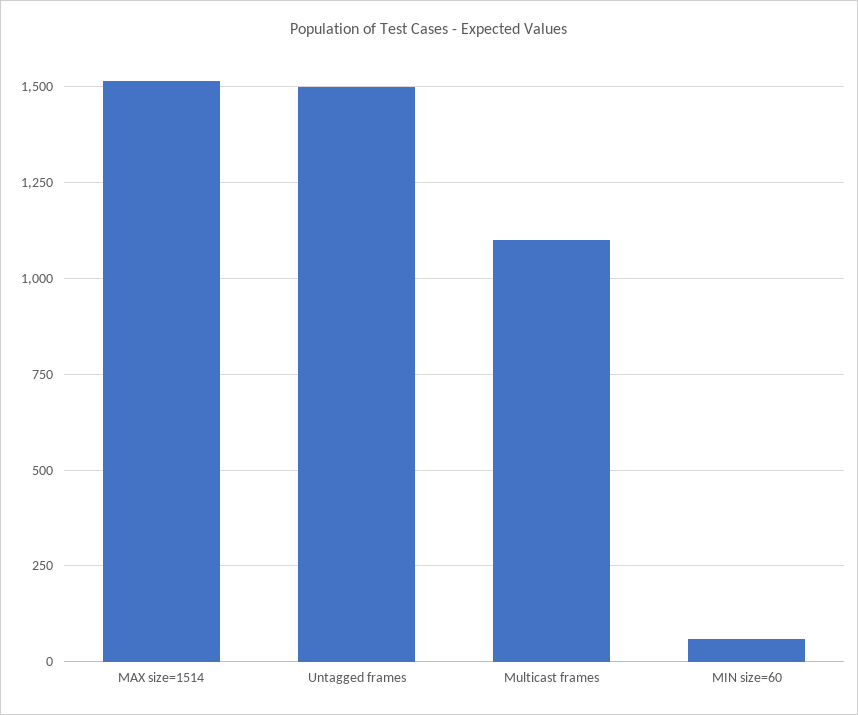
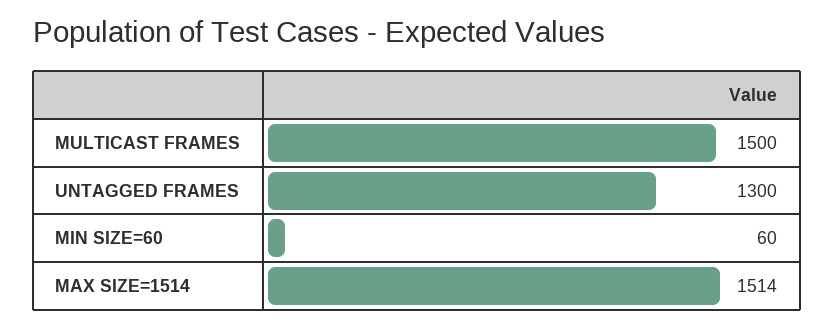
  {
    "MAX size=1514": 1514,
-   "Untagged frames": 1500,
+   "Untagged frames": 1300,
-   "Multicast frames": 1100,
+   "Multicast frames": 1500,
    "MIN size=60": 60
  }

